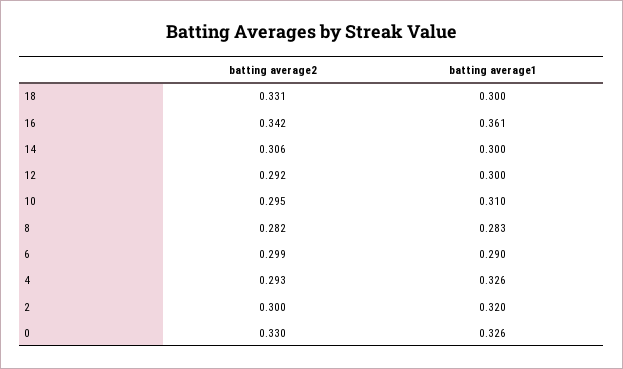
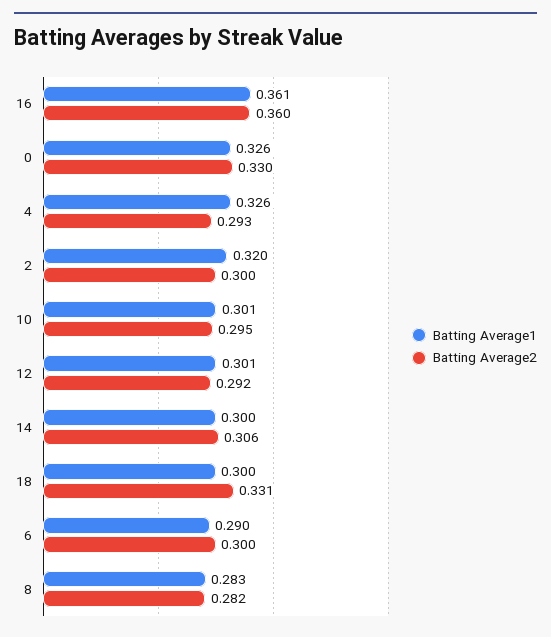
  {
    "batting average2": {
      "18": 0.331,
-     "16": 0.342,
+     "16": 0.36,
      "14": 0.306,
      "12": 0.292,
      "10": 0.295,
      "8": 0.282,
-     "6": 0.299,
+     "6": 0.3,
      "4": 0.293,
      "2": 0.3,
      "0": 0.33
    },
    "batting average1": {
      "18": 0.3,
      "16": 0.361,
      "14": 0.3,
-     "12": 0.3,
+     "12": 0.301,
-     "10": 0.31,
+     "10": 0.301,
      "8": 0.283,
      "6": 0.29,
      "4": 0.326,
      "2": 0.32,
      "0": 0.326
    }
  }

